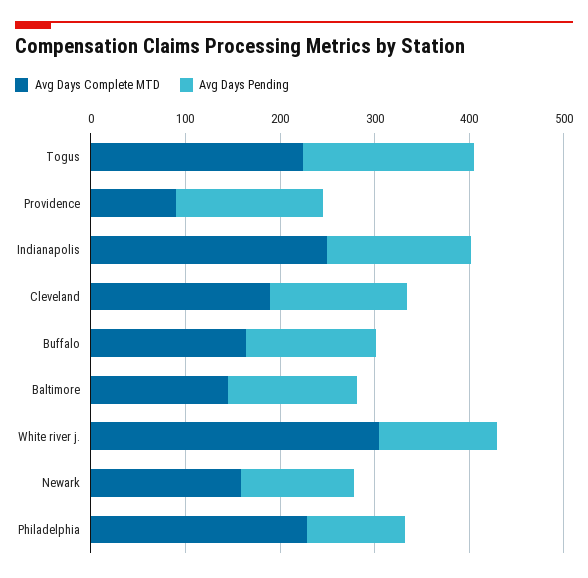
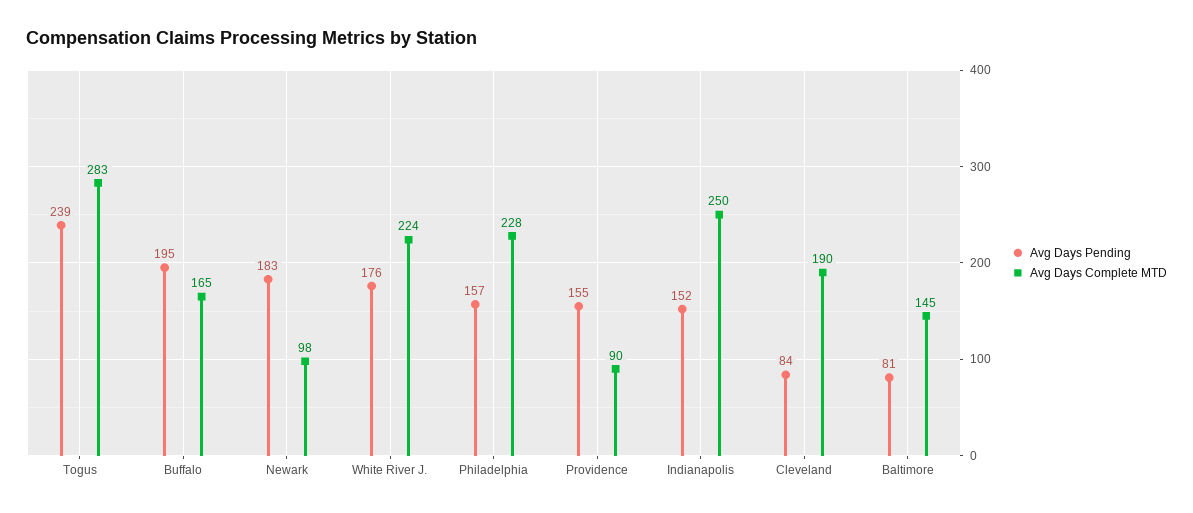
  {
    "Avg Days Complete MTD": {
-     "Togus": 220,
+     "Togus": 283,
      "Providence": 90,
      "Indianapolis": 250,
      "Cleveland": 190,
      "Buffalo": 165,
      "Baltimore": 145,
-     "White river j.": 300,
+     "White river j.": 224,
-     "Newark": 160,
+     "Newark": 98,
      "Philadelphia": 228
    },
    "Avg Days Pending": {
-     "Togus": 180,
+     "Togus": 239,
      "Providence": 155,
      "Indianapolis": 152,
-     "Cleveland": 140,
+     "Cleveland": 84,
-     "Buffalo": 140,
+     "Buffalo": 195,
-     "Baltimore": 140,
+     "Baltimore": 81,
-     "White river j.": 120,
+     "White river j.": 176,
-     "Newark": 120,
+     "Newark": 183,
-     "Philadelphia": 100
+     "Philadelphia": 157
    }
  }

